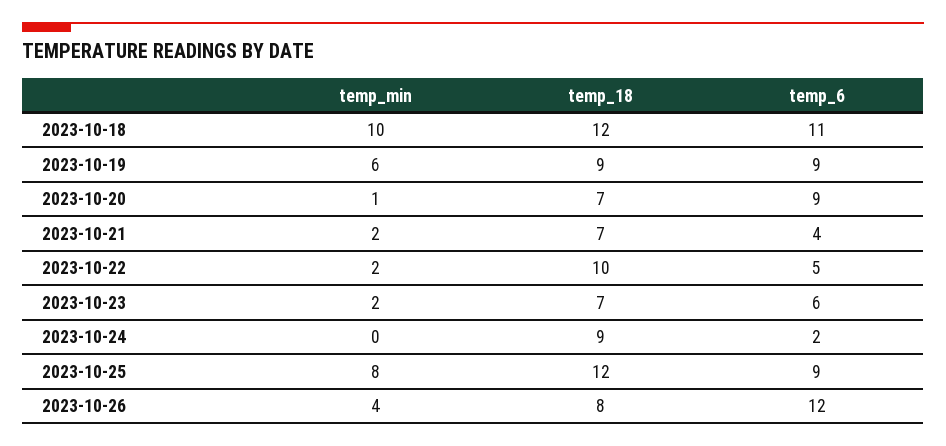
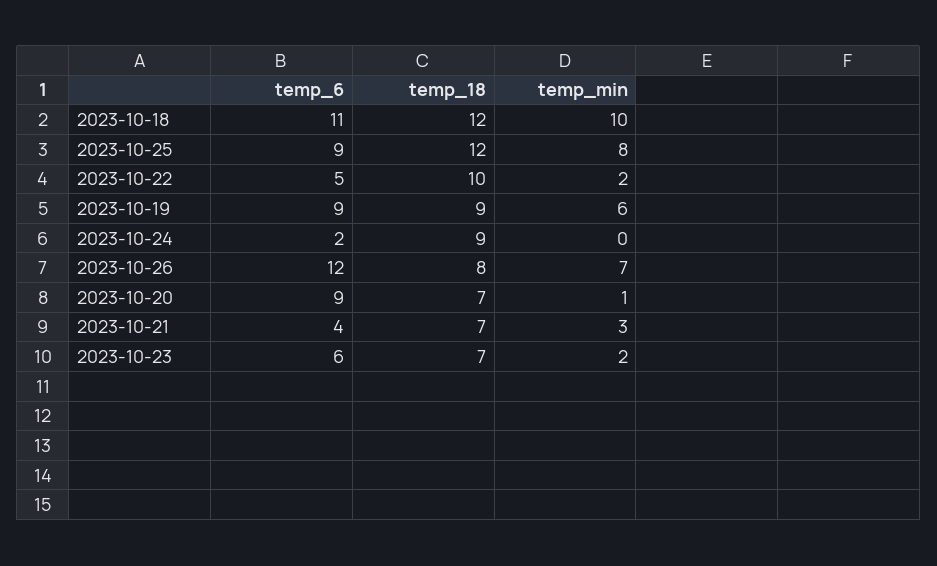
  {
    "temp_min": {
      "2023-10-18": 10,
      "2023-10-19": 6,
      "2023-10-20": 1,
-     "2023-10-21": 2,
+     "2023-10-21": 3,
      "2023-10-22": 2,
      "2023-10-23": 2,
      "2023-10-24": 0,
      "2023-10-25": 8,
-     "2023-10-26": 4
+     "2023-10-26": 7
    },
    "temp_18": {
      "2023-10-18": 12,
      "2023-10-19": 9,
      "2023-10-20": 7,
      "2023-10-21": 7,
      "2023-10-22": 10,
      "2023-10-23": 7,
      "2023-10-24": 9,
      "2023-10-25": 12,
      "2023-10-26": 8
    },
    "temp_6": {
      "2023-10-18": 11,
      "2023-10-19": 9,
      "2023-10-20": 9,
      "2023-10-21": 4,
      "2023-10-22": 5,
      "2023-10-23": 6,
      "2023-10-24": 2,
      "2023-10-25": 9,
      "2023-10-26": 12
    }
  }

